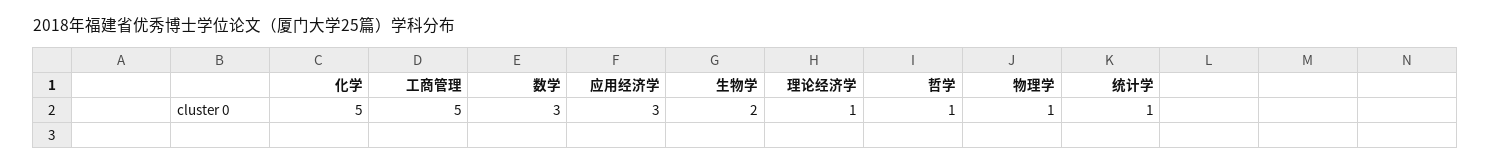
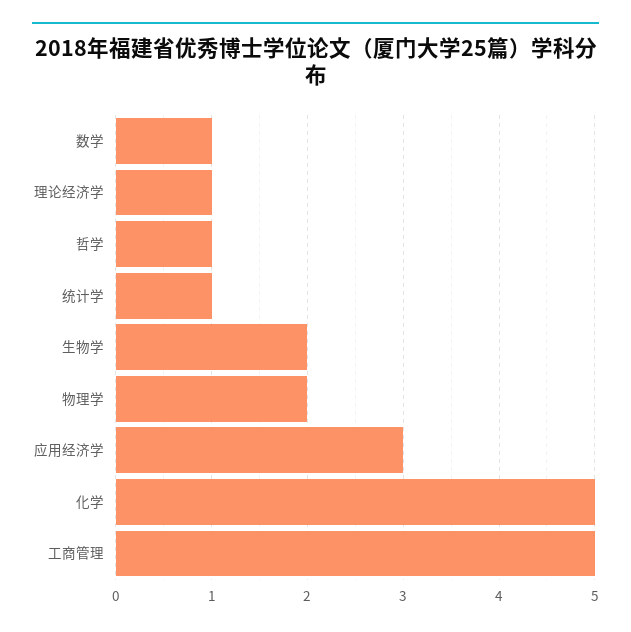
  {
    "化学": 5,
    "工商管理": 5,
-   "数学": 3,
+   "数学": 1,
    "应用经济学": 3,
    "生物学": 2,
    "理论经济学": 1,
    "哲学": 1,
-   "物理学": 1,
+   "物理学": 2,
    "统计学": 1
  }

